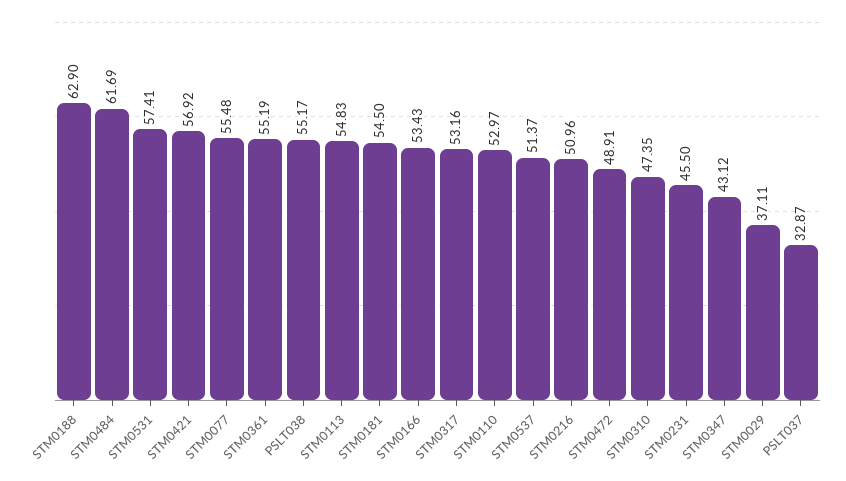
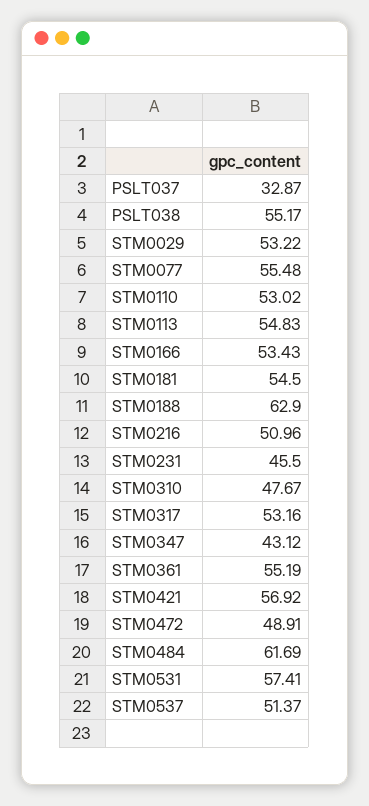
  {
    "STM0188": 62.9,
    "STM0484": 61.69,
    "STM0531": 57.41,
    "STM0421": 56.92,
    "STM0077": 55.48,
    "STM0361": 55.19,
    "PSLT038": 55.17,
    "STM0113": 54.83,
    "STM0181": 54.5,
    "STM0166": 53.43,
    "STM0317": 53.16,
-   "STM0110": 52.97,
+   "STM0110": 53.02,
    "STM0537": 51.37,
    "STM0216": 50.96,
    "STM0472": 48.91,
-   "STM0310": 47.35,
+   "STM0310": 47.67,
    "STM0231": 45.5,
    "STM0347": 43.12,
-   "STM0029": 37.11,
+   "STM0029": 53.22,
    "PSLT037": 32.87
  }

